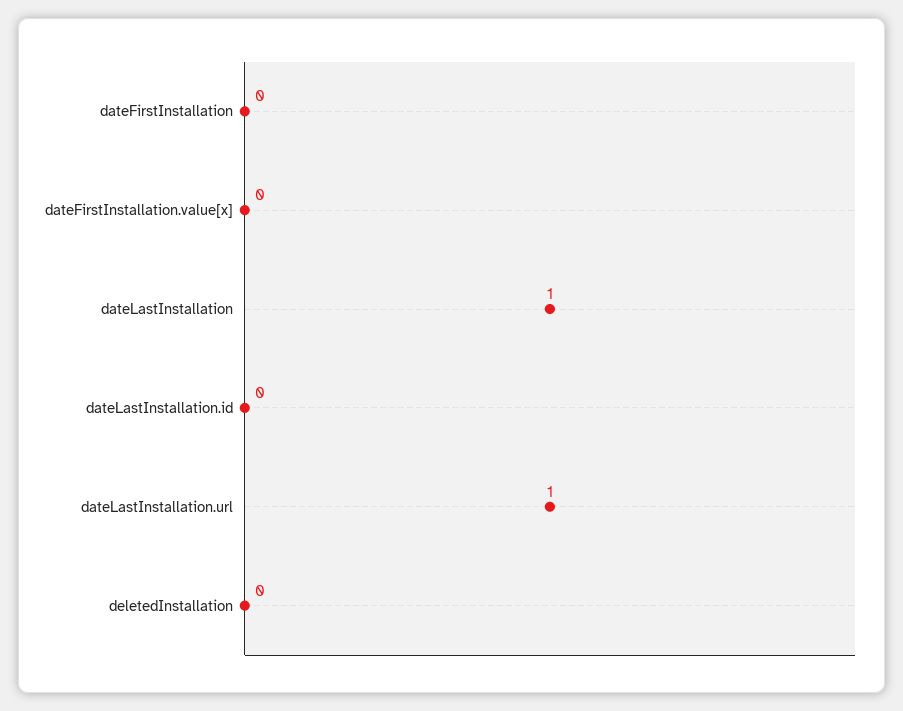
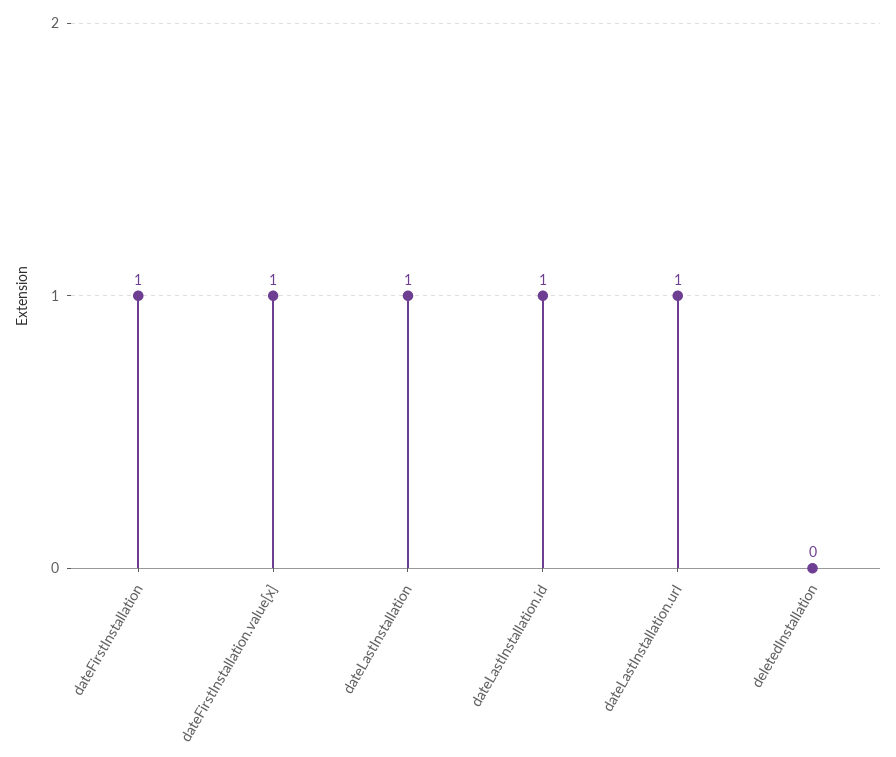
  {
-   "dateFirstInstallation": 0,
+   "dateFirstInstallation": 1,
-   "dateFirstInstallation.value[x]": 0,
+   "dateFirstInstallation.value[x]": 1,
    "dateLastInstallation": 1,
-   "dateLastInstallation.id": 0,
+   "dateLastInstallation.id": 1,
    "dateLastInstallation.url": 1,
    "deletedInstallation": 0
  }

